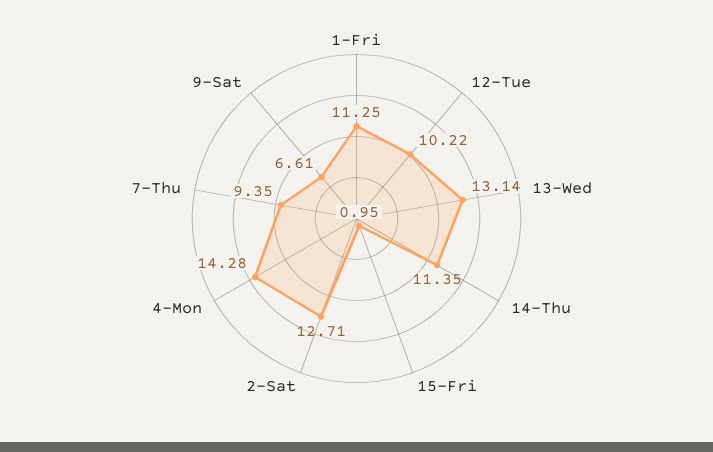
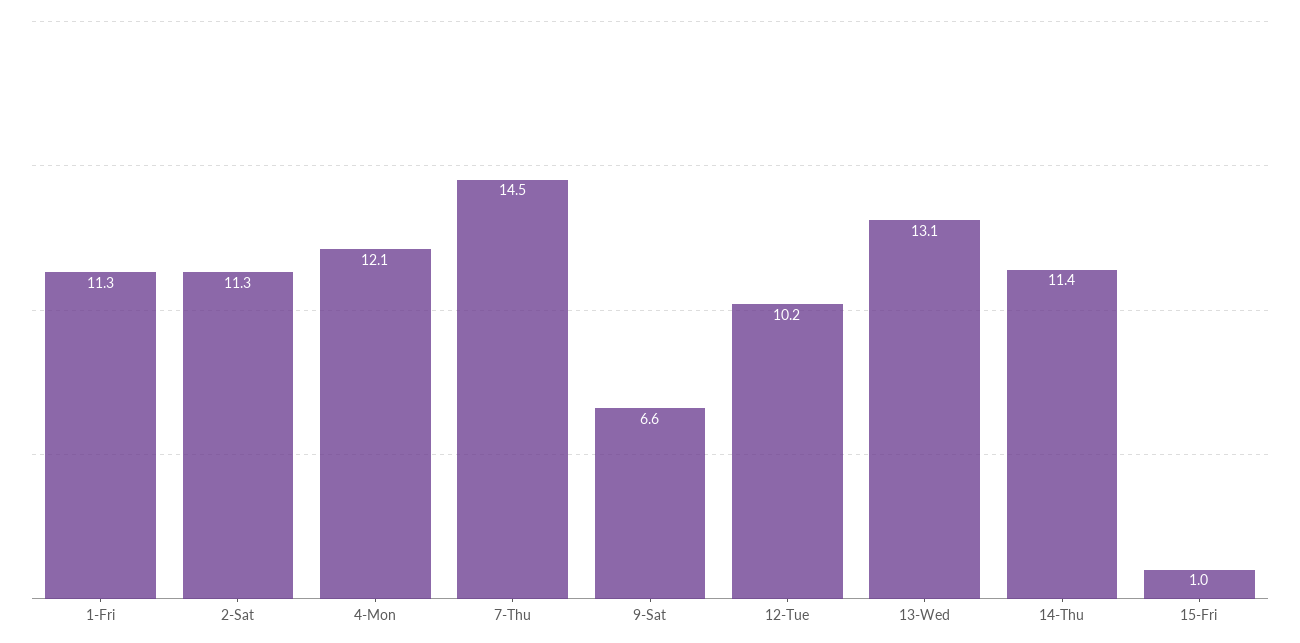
  {
    "1-Fri": 11.25,
    "12-Tue": 10.22,
    "13-Wed": 13.14,
    "14-Thu": 11.35,
    "15-Fri": 0.95,
-   "2-Sat": 12.71,
+   "2-Sat": 11.3,
-   "4-Mon": 14.28,
+   "4-Mon": 12.1,
-   "7-Thu": 9.35,
+   "7-Thu": 14.5,
    "9-Sat": 6.61
  }

